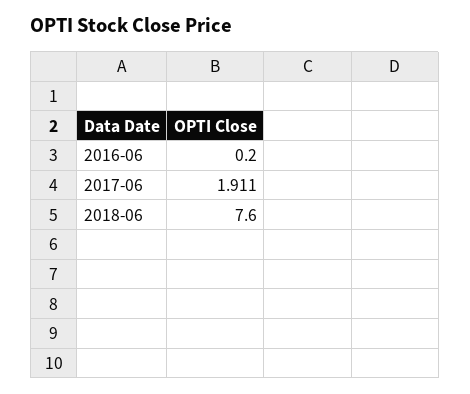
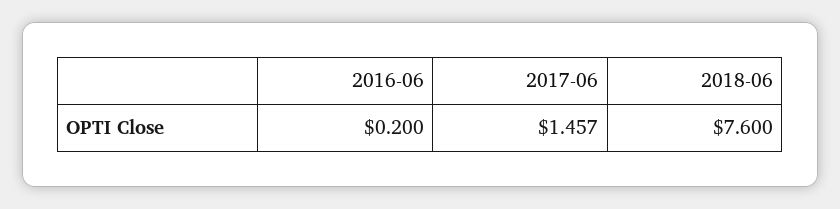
  {
    "2016-06": 0.2,
-   "2017-06": 1.911,
+   "2017-06": 1.457,
    "2018-06": 7.6
  }

